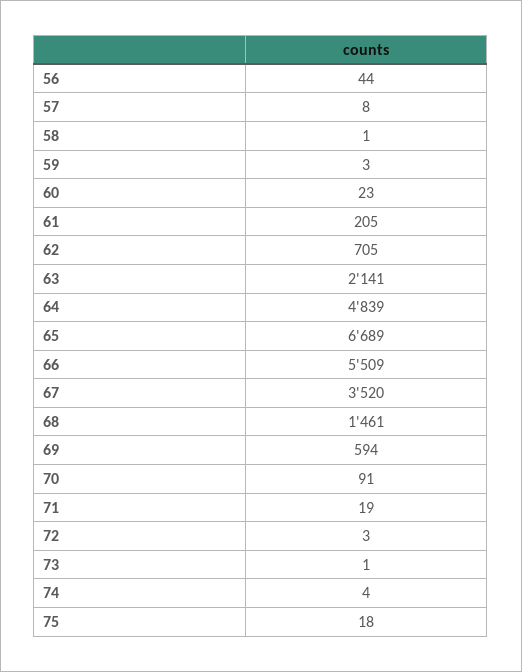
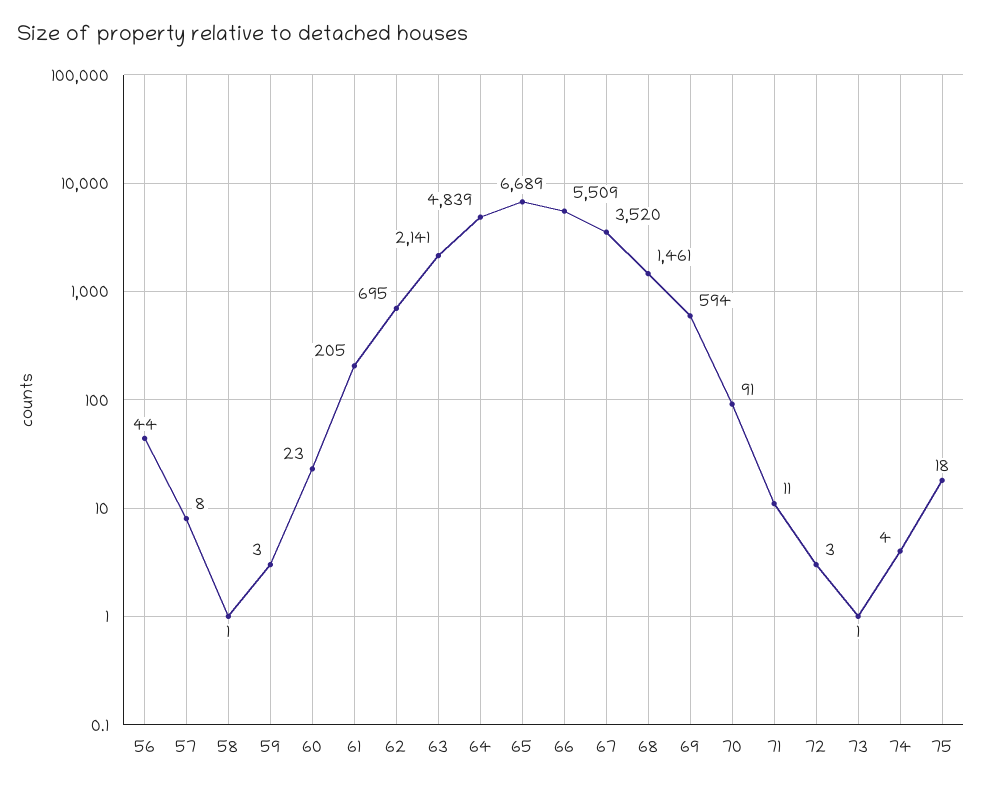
  {
    "56": 44,
    "57": 8,
    "58": 1,
    "59": 3,
    "60": 23,
    "61": 205,
-   "62": 705,
+   "62": 695,
    "63": 2141,
    "64": 4839,
    "65": 6689,
    "66": 5509,
    "67": 3520,
    "68": 1461,
    "69": 594,
    "70": 91,
-   "71": 19,
+   "71": 11,
    "72": 3,
    "73": 1,
    "74": 4,
    "75": 18
  }

